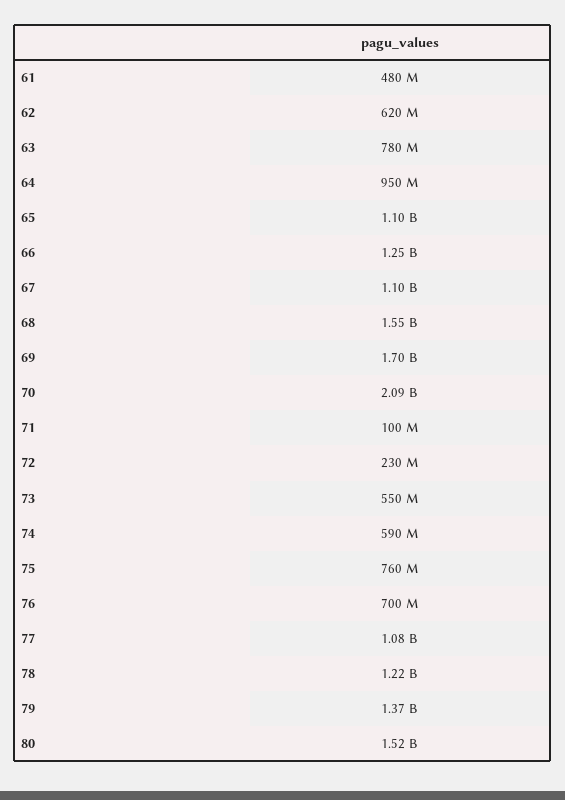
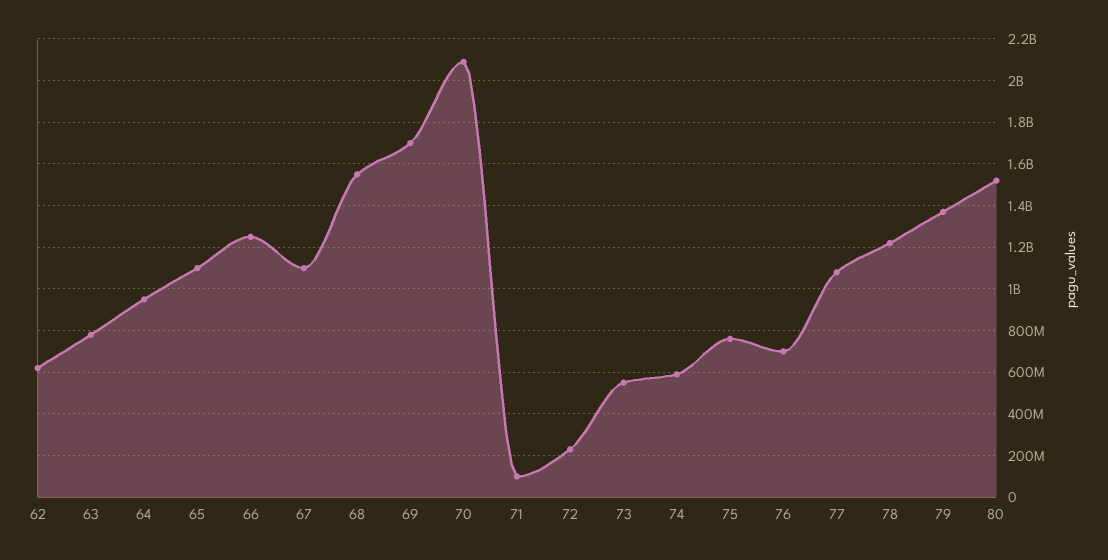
  {
-   "61": 480000000,
    "62": 620000000,
    "63": 780000000,
    "64": 950000000,
    "65": 1100000000,
    "66": 1250000000,
    "67": 1100000000,
    "68": 1550000000,
    "69": 1700000000,
    "70": 2090000000,
    "71": 100000000,
    "72": 230000000,
    "73": 550000000,
    "74": 590000000,
    "75": 760000000,
    "76": 700000000,
    "77": 1080000000,
    "78": 1220000000,
    "79": 1370000000,
    "80": 1520000000
  }

